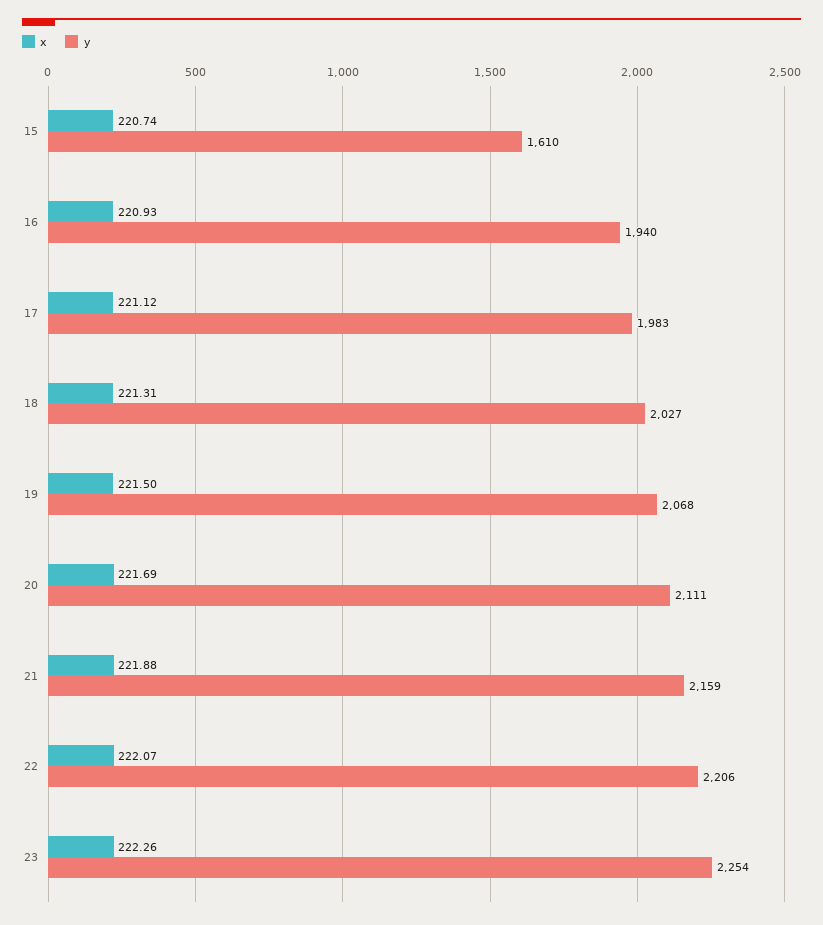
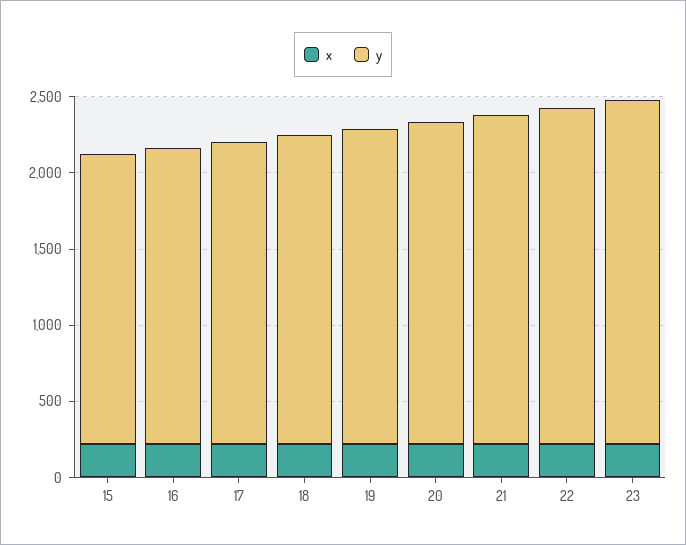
  {
    "x": {
      "15": 220.74,
      "16": 220.93,
      "17": 221.12,
      "18": 221.31,
      "19": 221.5,
      "20": 221.69,
      "21": 221.88,
      "22": 222.07,
      "23": 222.26
    },
    "y": {
-     "15": 1610,
+     "15": 1900,
      "16": 1940,
      "17": 1983,
      "18": 2027,
      "19": 2068,
      "20": 2111,
      "21": 2159,
      "22": 2206,
      "23": 2254
    }
  }

